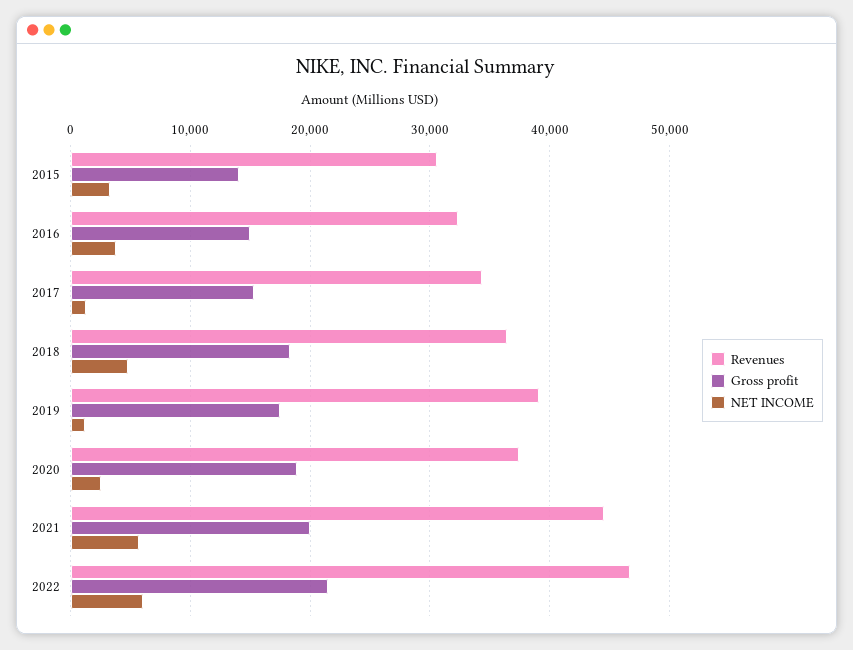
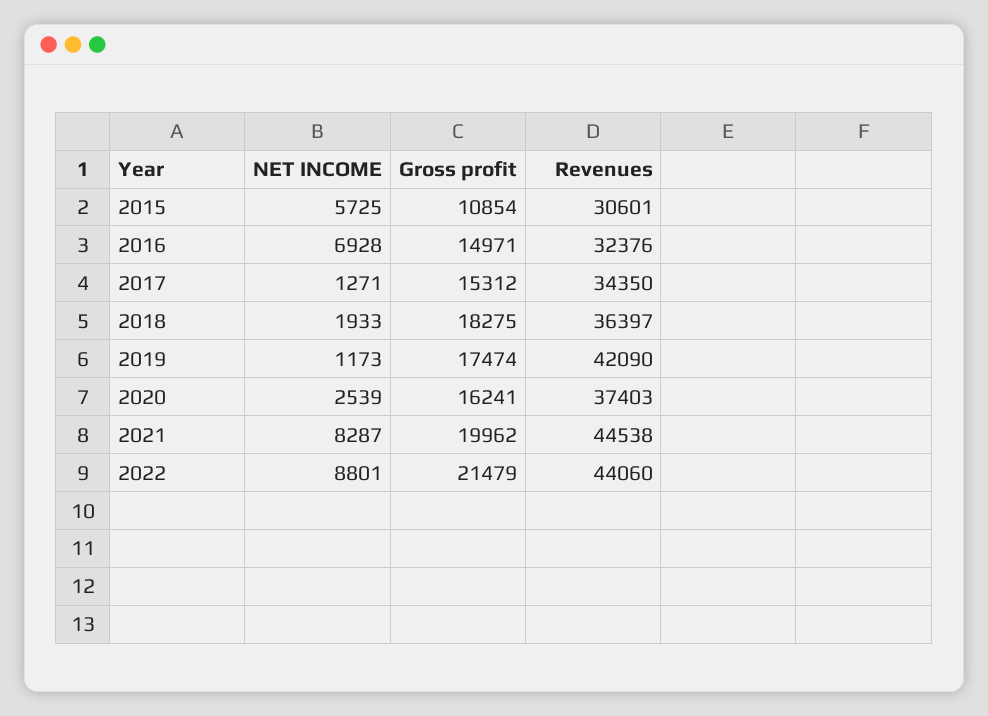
  {
    "Revenues": {
      "2015": 30601,
      "2016": 32376,
      "2017": 34350,
      "2018": 36397,
-     "2019": 39000,
+     "2019": 42090,
      "2020": 37403,
      "2021": 44538,
-     "2022": 47000
+     "2022": 44060
    },
    "Gross profit": {
-     "2015": 14000,
+     "2015": 10854,
      "2016": 14971,
      "2017": 15312,
      "2018": 18275,
      "2019": 17474,
-     "2020": 19000,
+     "2020": 16241,
      "2021": 19962,
      "2022": 21479
    },
    "NET INCOME": {
-     "2015": 3000,
+     "2015": 5725,
-     "2016": 4000,
+     "2016": 6928,
      "2017": 1271,
-     "2018": 5000,
+     "2018": 1933,
      "2019": 1173,
      "2020": 2539,
-     "2021": 6000,
+     "2021": 8287,
-     "2022": 6000
+     "2022": 8801
    }
  }

